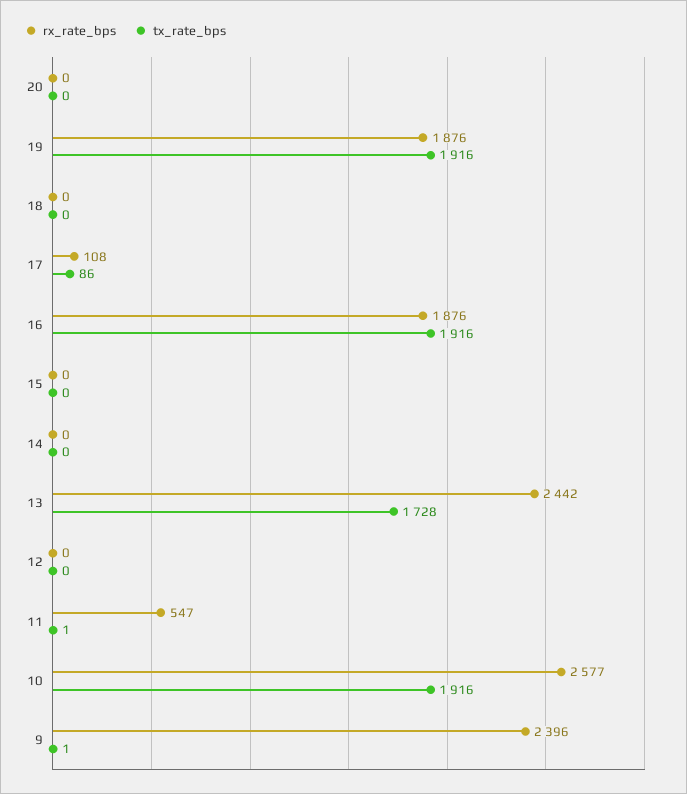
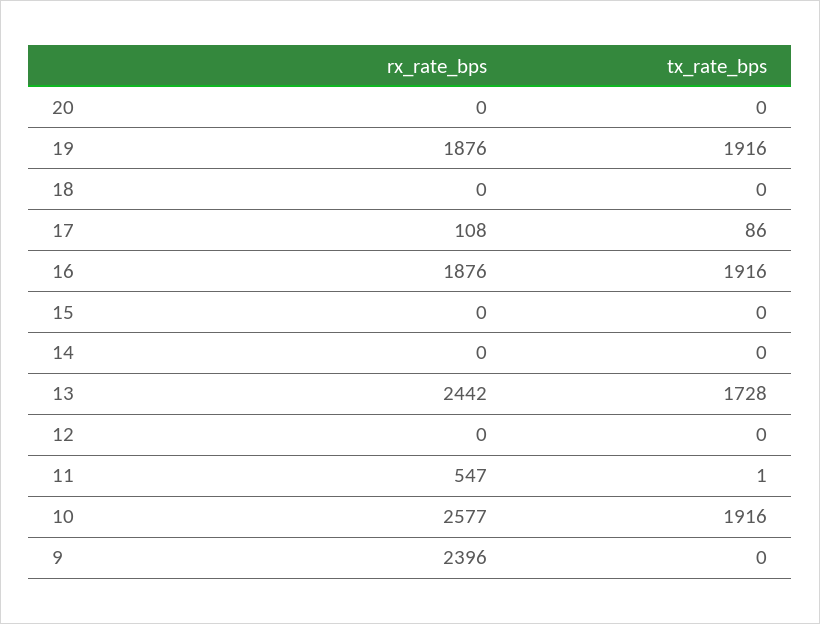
  {
    "rx_rate_bps": {
      "20": 0,
      "19": 1876,
      "18": 0,
      "17": 108,
      "16": 1876,
      "15": 0,
      "14": 0,
      "13": 2442,
      "12": 0,
      "11": 547,
      "10": 2577,
      "9": 2396
    },
    "tx_rate_bps": {
      "20": 0,
      "19": 1916,
      "18": 0,
      "17": 86,
      "16": 1916,
      "15": 0,
      "14": 0,
      "13": 1728,
      "12": 0,
      "11": 1,
      "10": 1916,
-     "9": 1
+     "9": 0
    }
  }

